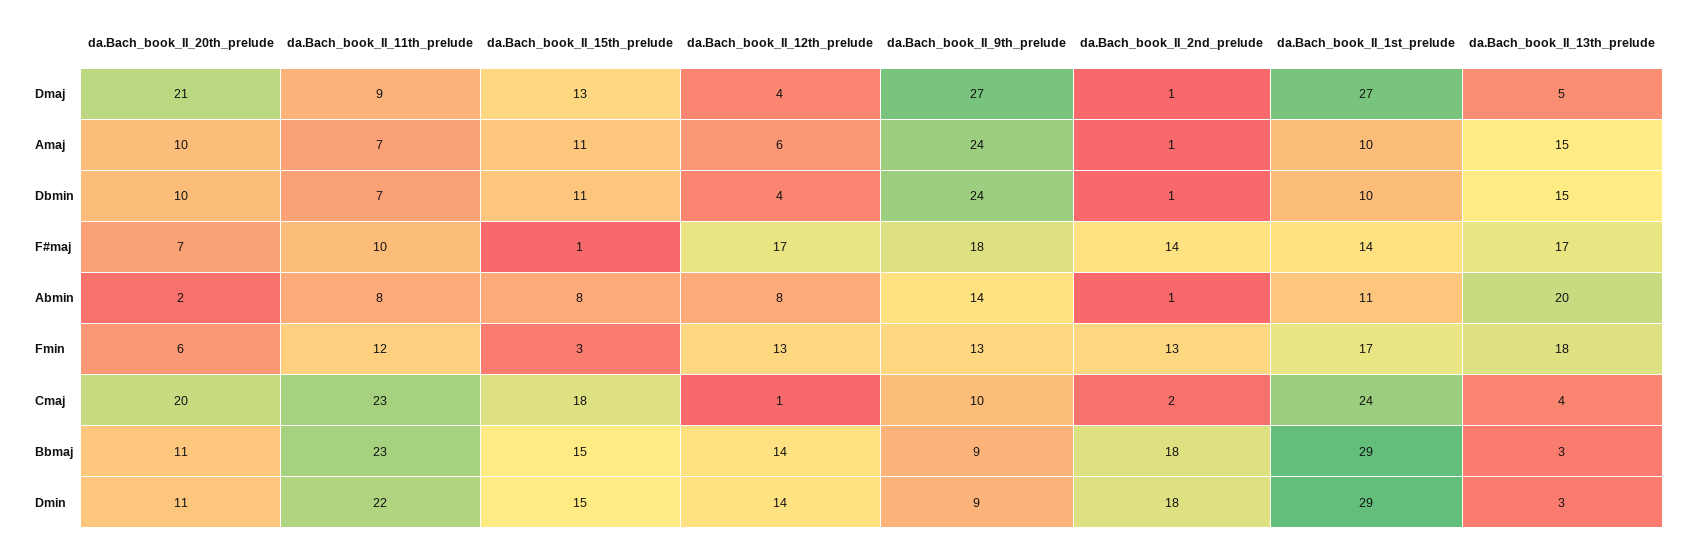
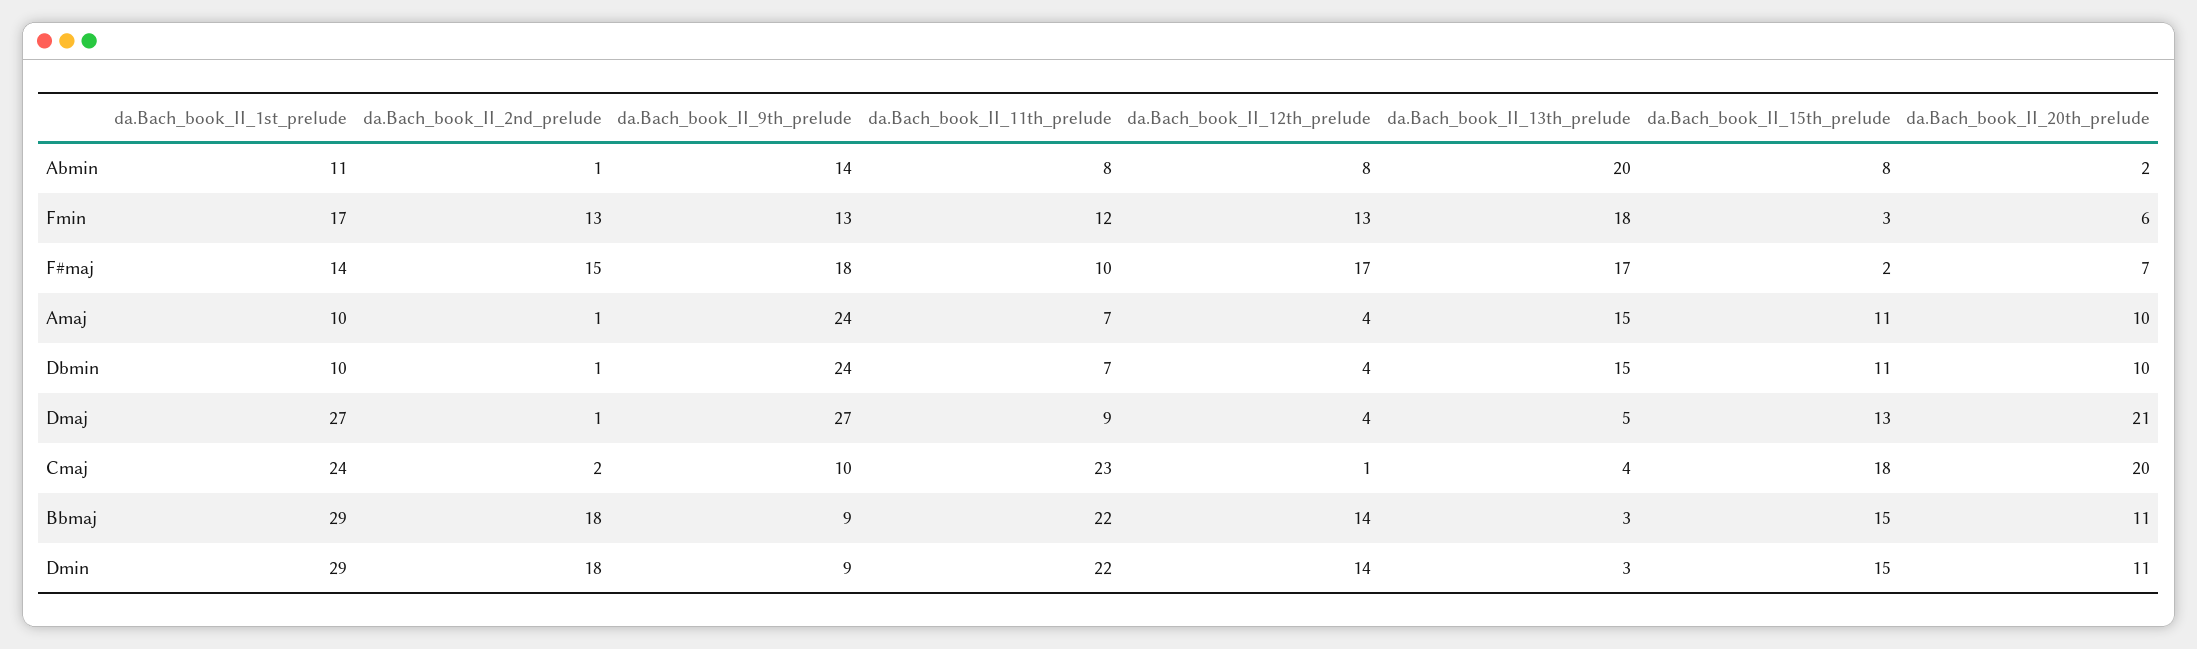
  {
    "da.Bach_book_II_20th_prelude": {
      "Dmaj": 21,
      "Amaj": 10,
      "Dbmin": 10,
      "F#maj": 7,
      "Abmin": 2,
      "Fmin": 6,
      "Cmaj": 20,
      "Bbmaj": 11,
      "Dmin": 11
    },
    "da.Bach_book_II_11th_prelude": {
      "Dmaj": 9,
      "Amaj": 7,
      "Dbmin": 7,
      "F#maj": 10,
      "Abmin": 8,
      "Fmin": 12,
      "Cmaj": 23,
-     "Bbmaj": 23,
+     "Bbmaj": 22,
      "Dmin": 22
    },
    "da.Bach_book_II_15th_prelude": {
      "Dmaj": 13,
      "Amaj": 11,
      "Dbmin": 11,
-     "F#maj": 1,
+     "F#maj": 2,
      "Abmin": 8,
      "Fmin": 3,
      "Cmaj": 18,
      "Bbmaj": 15,
      "Dmin": 15
    },
    "da.Bach_book_II_12th_prelude": {
      "Dmaj": 4,
-     "Amaj": 6,
+     "Amaj": 4,
      "Dbmin": 4,
      "F#maj": 17,
      "Abmin": 8,
      "Fmin": 13,
      "Cmaj": 1,
      "Bbmaj": 14,
      "Dmin": 14
    },
    "da.Bach_book_II_9th_prelude": {
      "Dmaj": 27,
      "Amaj": 24,
      "Dbmin": 24,
      "F#maj": 18,
      "Abmin": 14,
      "Fmin": 13,
      "Cmaj": 10,
      "Bbmaj": 9,
      "Dmin": 9
    },
    "da.Bach_book_II_2nd_prelude": {
      "Dmaj": 1,
      "Amaj": 1,
      "Dbmin": 1,
-     "F#maj": 14,
+     "F#maj": 15,
      "Abmin": 1,
      "Fmin": 13,
      "Cmaj": 2,
      "Bbmaj": 18,
      "Dmin": 18
    },
    "da.Bach_book_II_1st_prelude": {
      "Dmaj": 27,
      "Amaj": 10,
      "Dbmin": 10,
      "F#maj": 14,
      "Abmin": 11,
      "Fmin": 17,
      "Cmaj": 24,
      "Bbmaj": 29,
      "Dmin": 29
    },
    "da.Bach_book_II_13th_prelude": {
      "Dmaj": 5,
      "Amaj": 15,
      "Dbmin": 15,
      "F#maj": 17,
      "Abmin": 20,
      "Fmin": 18,
      "Cmaj": 4,
      "Bbmaj": 3,
      "Dmin": 3
    }
  }

